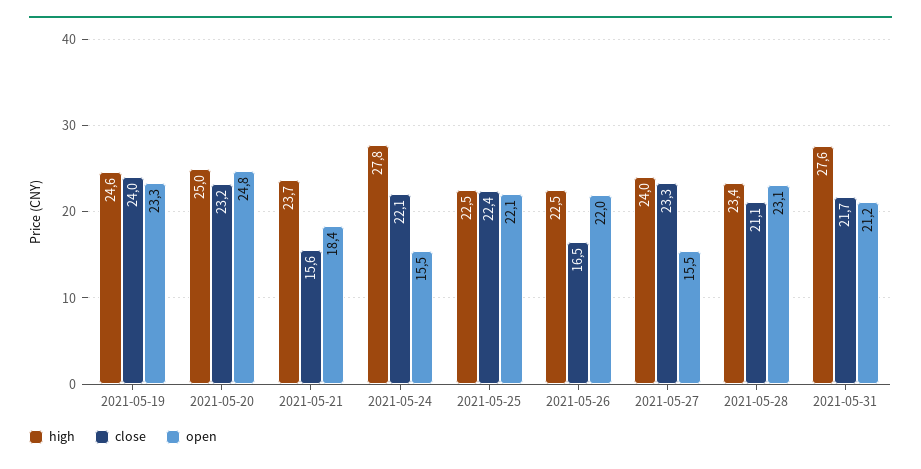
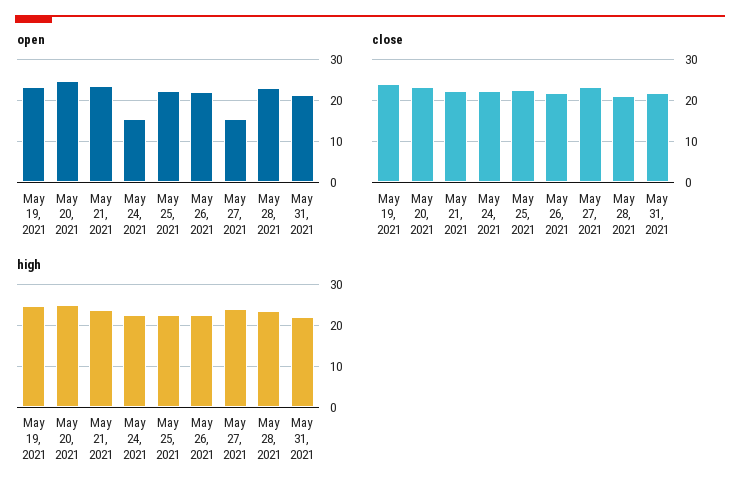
  {
    "high": {
      "2021-05-19": 24.6,
      "2021-05-20": 25,
      "2021-05-21": 23.7,
-     "2021-05-24": 27.8,
+     "2021-05-24": 22,
      "2021-05-25": 22.5,
      "2021-05-26": 22.5,
      "2021-05-27": 24,
      "2021-05-28": 23.4,
-     "2021-05-31": 27.6
+     "2021-05-31": 22
    },
    "close": {
      "2021-05-19": 24,
      "2021-05-20": 23.2,
-     "2021-05-21": 15.6,
+     "2021-05-21": 22,
      "2021-05-24": 22.1,
      "2021-05-25": 22.4,
-     "2021-05-26": 16.5,
+     "2021-05-26": 22,
      "2021-05-27": 23.3,
      "2021-05-28": 21.1,
      "2021-05-31": 21.7
    },
    "open": {
      "2021-05-19": 23.3,
      "2021-05-20": 24.8,
-     "2021-05-21": 18.4,
+     "2021-05-21": 24,
      "2021-05-24": 15.5,
      "2021-05-25": 22.1,
      "2021-05-26": 22,
      "2021-05-27": 15.5,
      "2021-05-28": 23.1,
      "2021-05-31": 21.2
    }
  }

